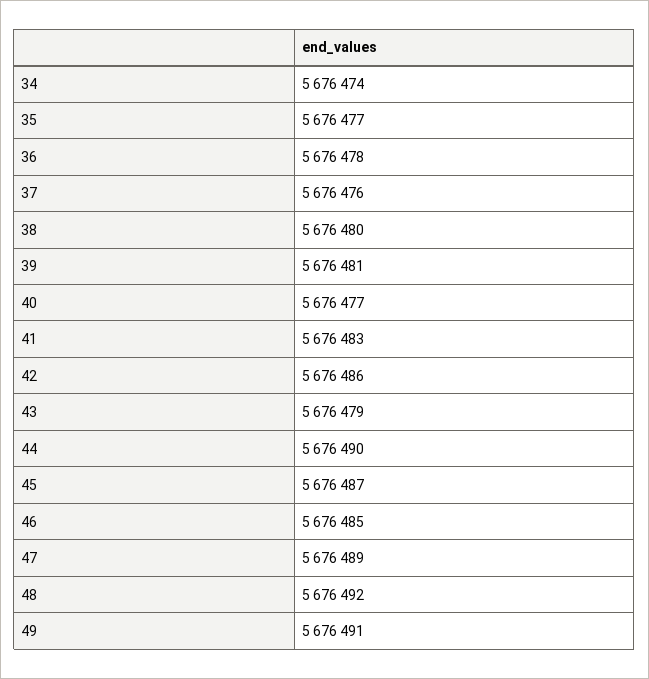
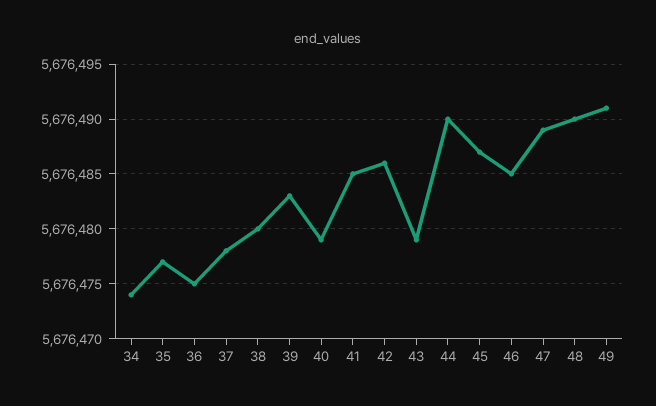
  {
    "34": 5676474,
    "35": 5676477,
-   "36": 5676478,
+   "36": 5676475,
-   "37": 5676476,
+   "37": 5676478,
    "38": 5676480,
-   "39": 5676481,
+   "39": 5676483,
-   "40": 5676477,
+   "40": 5676479,
-   "41": 5676483,
+   "41": 5676485,
    "42": 5676486,
    "43": 5676479,
    "44": 5676490,
    "45": 5676487,
    "46": 5676485,
    "47": 5676489,
-   "48": 5676492,
+   "48": 5676490,
    "49": 5676491
  }

